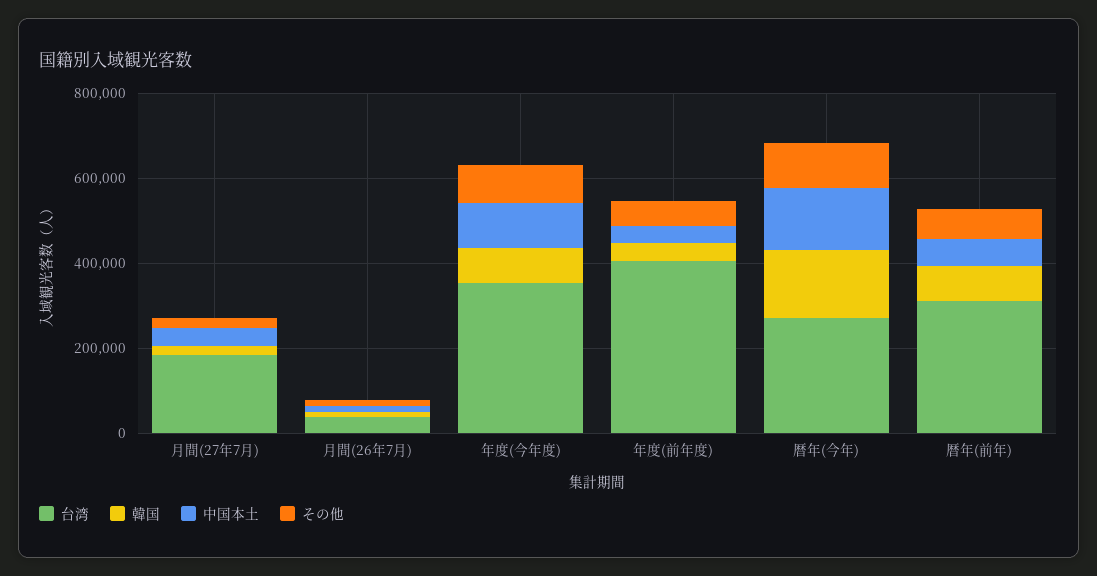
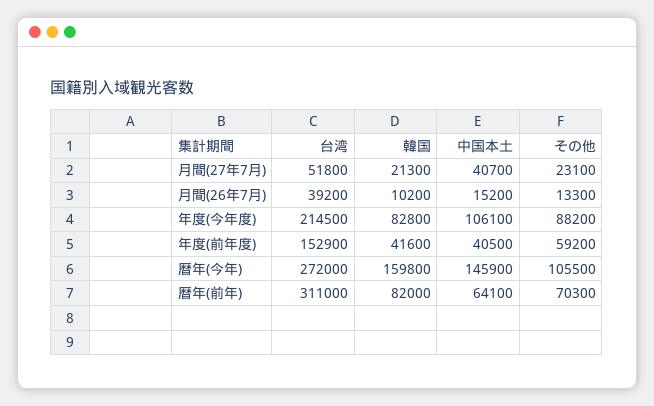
  {
    "台湾": {
-     "月間(27年7月)": 200000,
+     "月間(27年7月)": 51800,
      "月間(26年7月)": 39200,
-     "年度(今年度)": 350000,
+     "年度(今年度)": 214500,
-     "年度(前年度)": 400000,
+     "年度(前年度)": 152900,
      "暦年(今年)": 272000,
      "暦年(前年)": 311000
    },
    "韓国": {
      "月間(27年7月)": 21300,
      "月間(26年7月)": 10200,
      "年度(今年度)": 82800,
      "年度(前年度)": 41600,
      "暦年(今年)": 159800,
      "暦年(前年)": 82000
    },
    "中国本土": {
      "月間(27年7月)": 40700,
      "月間(26年7月)": 15200,
      "年度(今年度)": 106100,
      "年度(前年度)": 40500,
      "暦年(今年)": 145900,
      "暦年(前年)": 64100
    },
    "その他": {
      "月間(27年7月)": 23100,
      "月間(26年7月)": 13300,
      "年度(今年度)": 88200,
      "年度(前年度)": 59200,
      "暦年(今年)": 105500,
      "暦年(前年)": 70300
    }
  }

